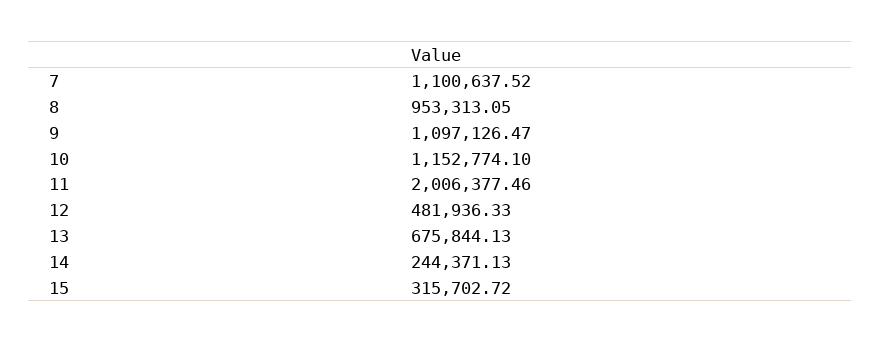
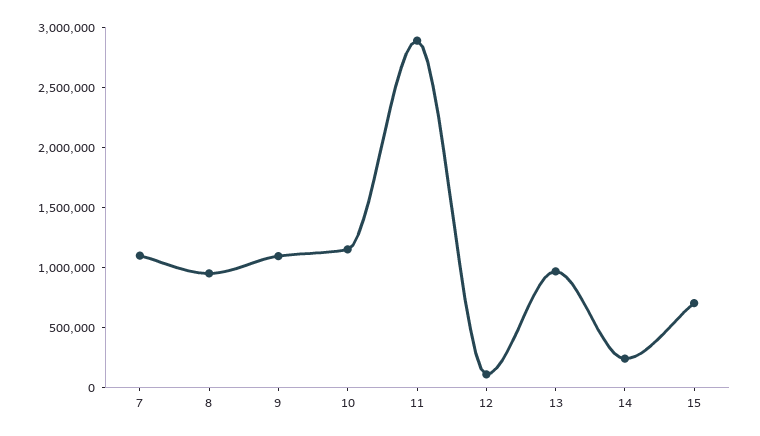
  {
    "7": 1100637.52,
    "8": 953313.05,
    "9": 1097126.47,
    "10": 1152774.1,
-   "11": 2006377.46,
+   "11": 2900000,
-   "12": 481936.33,
+   "12": 100000,
-   "13": 675844.13,
+   "13": 1000000,
    "14": 244371.13,
-   "15": 315702.72
+   "15": 700000
  }

